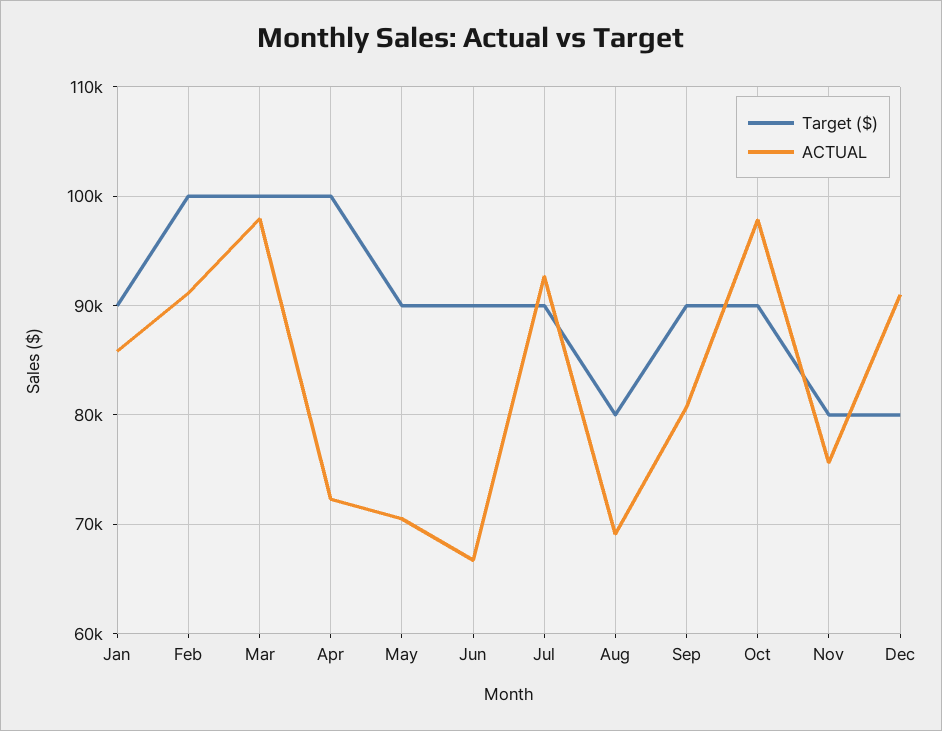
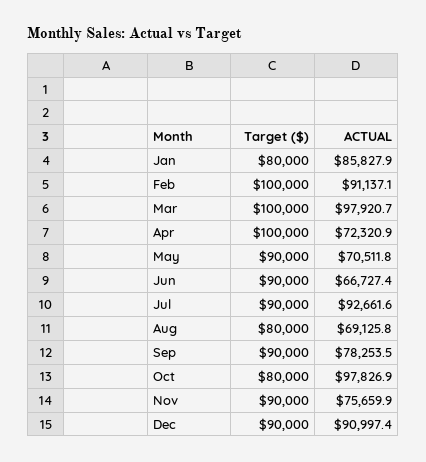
  {
    "Target ($)": {
-     "Jan": 90000,
+     "Jan": 80000,
      "Feb": 100000,
      "Mar": 100000,
      "Apr": 100000,
      "May": 90000,
      "Jun": 90000,
      "Jul": 90000,
      "Aug": 80000,
      "Sep": 90000,
-     "Oct": 90000,
+     "Oct": 80000,
-     "Nov": 80000,
+     "Nov": 90000,
-     "Dec": 80000
+     "Dec": 90000
    },
    "ACTUAL": {
      "Jan": 85827.9,
      "Feb": 91137.1,
      "Mar": 97920.7,
      "Apr": 72320.9,
      "May": 70511.8,
      "Jun": 66727.4,
      "Jul": 92661.6,
      "Aug": 69125.8,
-     "Sep": 81000,
+     "Sep": 78253.5,
      "Oct": 97826.9,
      "Nov": 75659.9,
      "Dec": 90997.4
    }
  }

